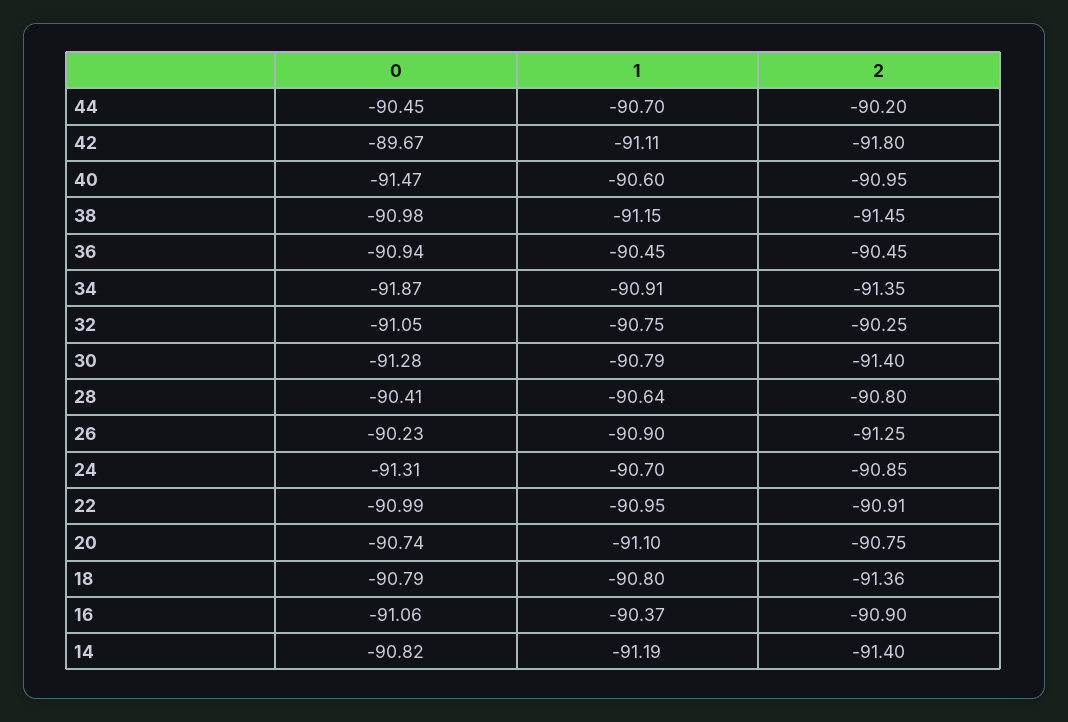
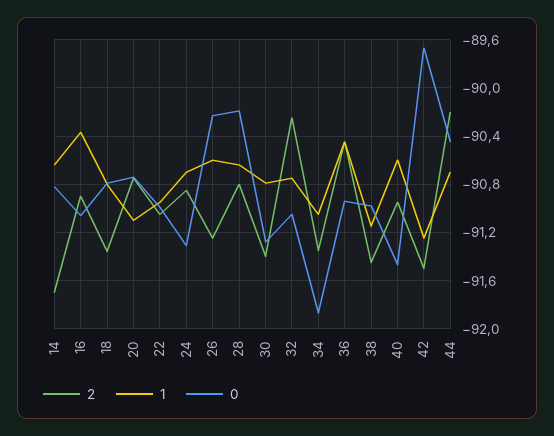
  {
    "0": {
      "44": -90.45,
      "42": -89.67,
      "40": -91.47,
      "38": -90.98,
      "36": -90.94,
      "34": -91.87,
      "32": -91.05,
      "30": -91.28,
-     "28": -90.41,
+     "28": -90.2,
      "26": -90.23,
      "24": -91.31,
      "22": -90.99,
      "20": -90.74,
      "18": -90.79,
      "16": -91.06,
      "14": -90.82
    },
    "1": {
      "44": -90.7,
-     "42": -91.11,
+     "42": -91.25,
      "40": -90.6,
      "38": -91.15,
      "36": -90.45,
-     "34": -90.91,
+     "34": -91.05,
      "32": -90.75,
      "30": -90.79,
      "28": -90.64,
-     "26": -90.9,
+     "26": -90.6,
      "24": -90.7,
      "22": -90.95,
      "20": -91.1,
      "18": -90.8,
      "16": -90.37,
-     "14": -91.19
+     "14": -90.65
    },
    "2": {
      "44": -90.2,
-     "42": -91.8,
+     "42": -91.5,
      "40": -90.95,
      "38": -91.45,
      "36": -90.45,
      "34": -91.35,
      "32": -90.25,
      "30": -91.4,
      "28": -90.8,
      "26": -91.25,
      "24": -90.85,
-     "22": -90.91,
+     "22": -91.05,
      "20": -90.75,
      "18": -91.36,
      "16": -90.9,
-     "14": -91.4
+     "14": -91.7
    }
  }

